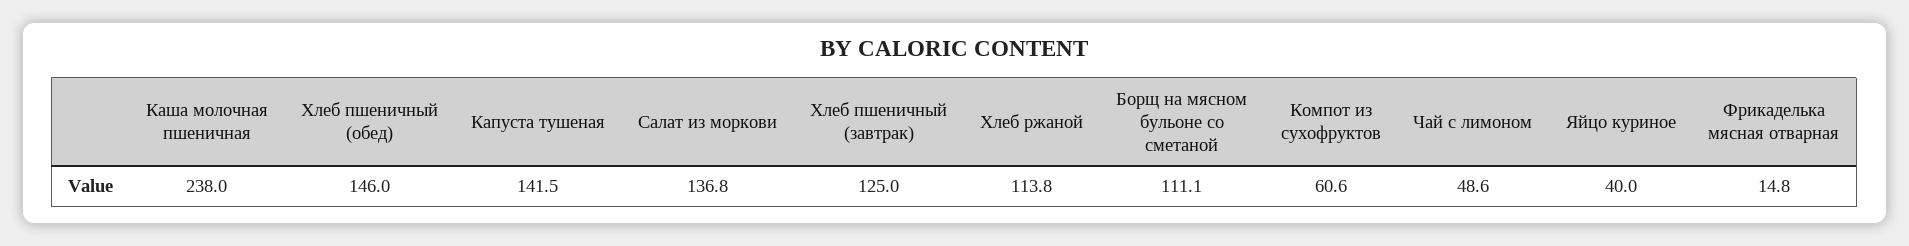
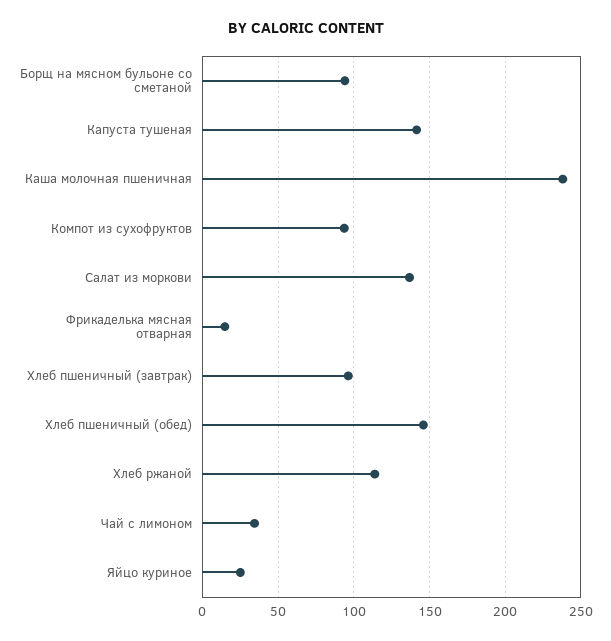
  {
    "Каша молочная пшеничная": 238,
    "Хлеб пшеничный (обед)": 146,
    "Капуста тушеная": 141.5,
    "Салат из моркови": 136.8,
-   "Хлеб пшеничный (завтрак)": 125,
+   "Хлеб пшеничный (завтрак)": 95,
    "Хлеб ржаной": 113.8,
-   "Борщ на мясном бульоне со сметаной": 111.1,
+   "Борщ на мясном бульоне со сметаной": 95,
-   "Компот из сухофруктов": 60.6,
+   "Компот из сухофруктов": 95,
-   "Чай с лимоном": 48.6,
+   "Чай с лимоном": 35,
-   "Яйцо куриное": 40,
+   "Яйцо куриное": 25,
    "Фрикаделька мясная отварная": 14.8
  }

